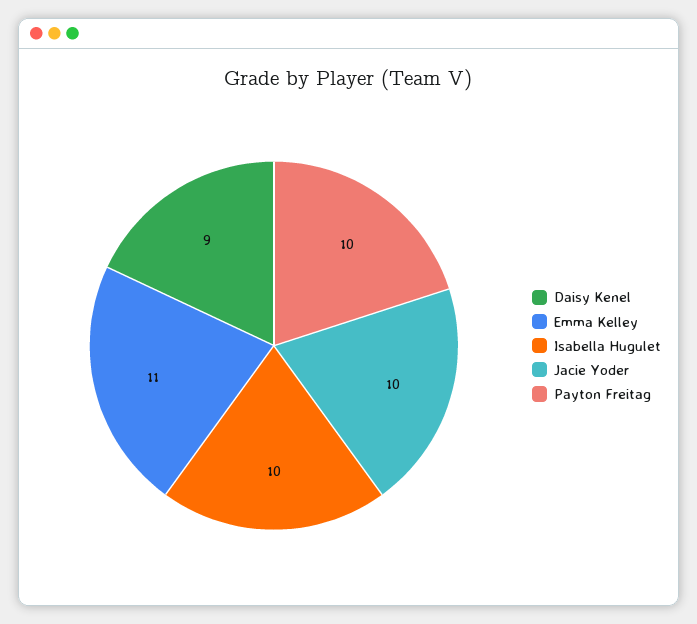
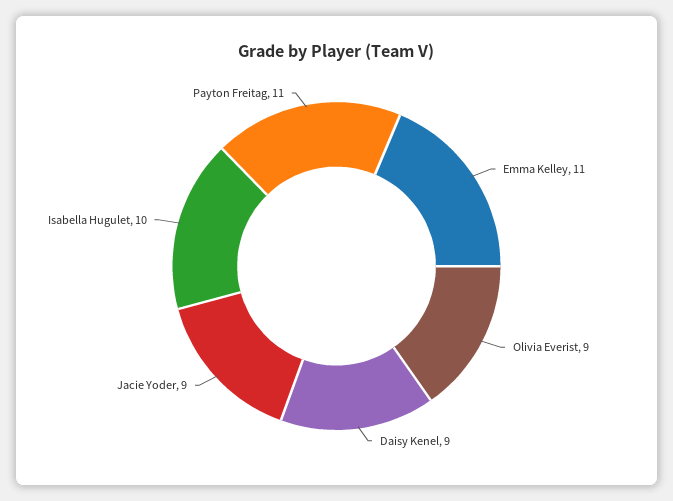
  {
    "Daisy Kenel": 9,
    "Emma Kelley": 11,
    "Isabella Hugulet": 10,
-   "Jacie Yoder": 10,
+   "Jacie Yoder": 9,
-   "Payton Freitag": 10
+   "Payton Freitag": 11,
+   "Olivia Everist": 9
  }

